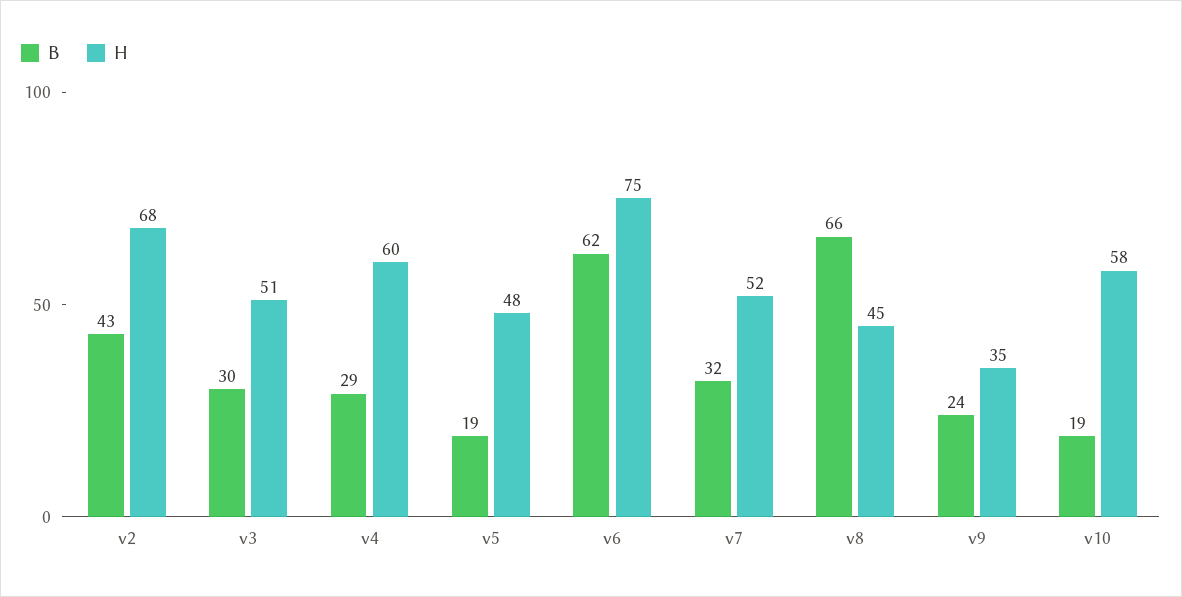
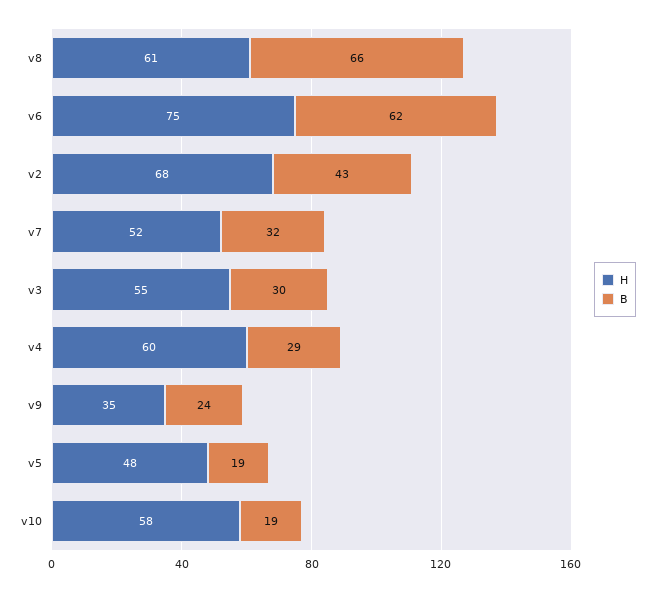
  {
    "B": {
      "v2": 43,
      "v3": 30,
      "v4": 29,
      "v5": 19,
      "v6": 62,
      "v7": 32,
      "v8": 66,
      "v9": 24,
      "v10": 19
    },
    "H": {
      "v2": 68,
-     "v3": 51,
+     "v3": 55,
      "v4": 60,
      "v5": 48,
      "v6": 75,
      "v7": 52,
-     "v8": 45,
+     "v8": 61,
      "v9": 35,
      "v10": 58
    }
  }

